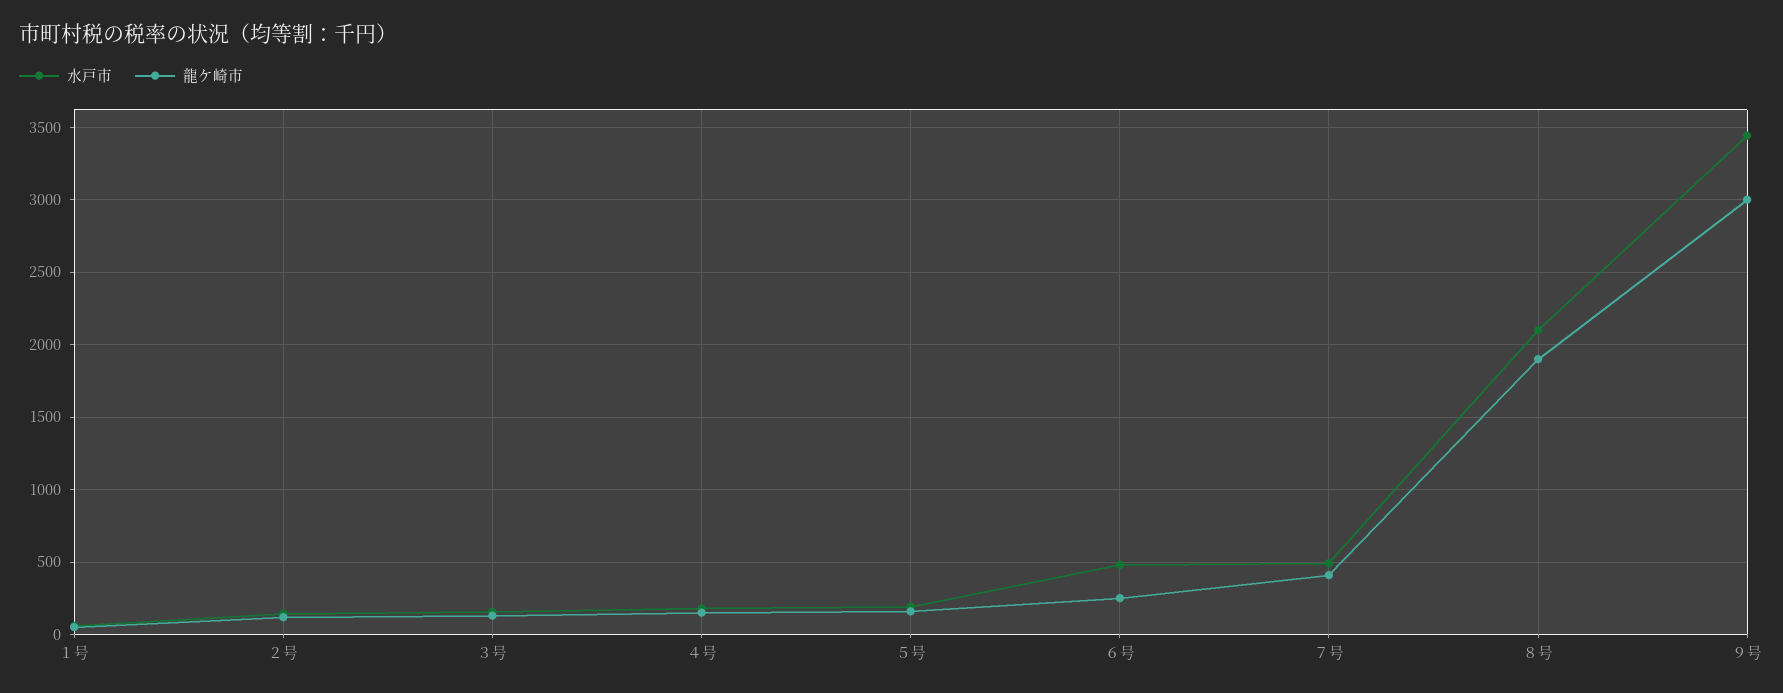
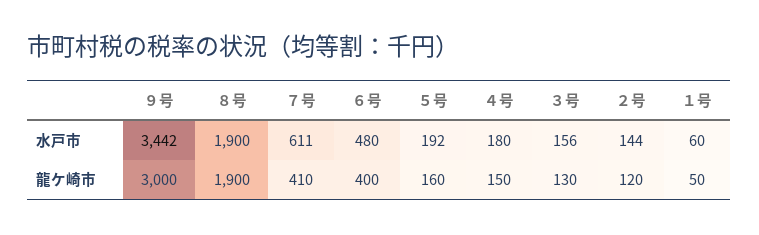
  {
    "水戸市": {
      "１号": 60,
      "２号": 144,
      "３号": 156,
      "４号": 180,
      "５号": 192,
      "６号": 480,
-     "７号": 500,
+     "７号": 611,
-     "８号": 2100,
+     "８号": 1900,
      "９号": 3442
    },
    "龍ケ崎市": {
      "１号": 50,
      "２号": 120,
      "３号": 130,
      "４号": 150,
      "５号": 160,
-     "６号": 250,
+     "６号": 400,
      "７号": 410,
      "８号": 1900,
      "９号": 3000
    }
  }

